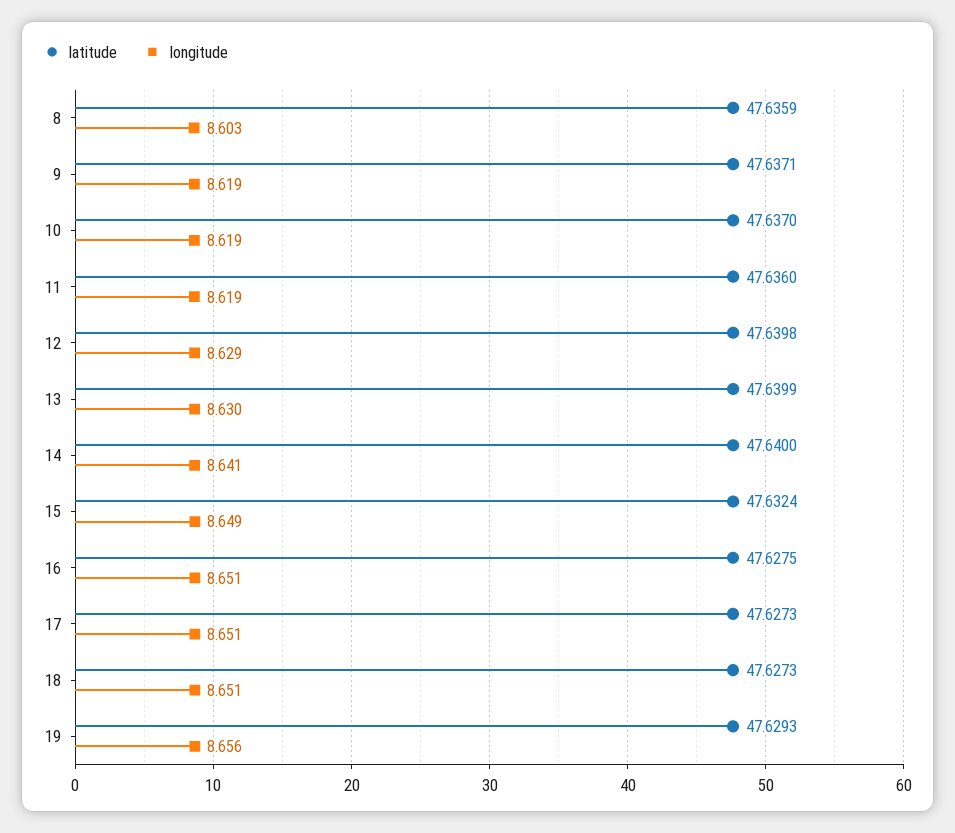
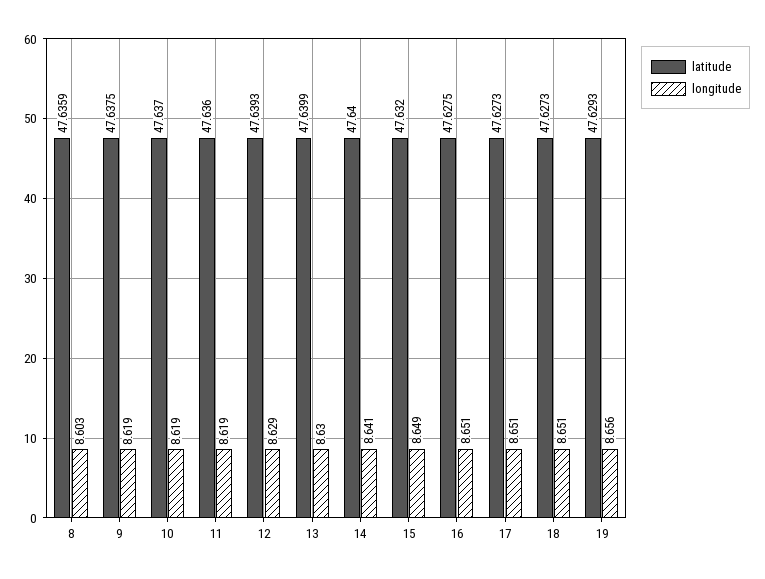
  {
    "latitude": {
      "8": 47.6359,
-     "9": 47.6371,
+     "9": 47.6375,
      "10": 47.637,
      "11": 47.636,
-     "12": 47.6398,
+     "12": 47.6393,
      "13": 47.6399,
      "14": 47.64,
-     "15": 47.6324,
+     "15": 47.632,
      "16": 47.6275,
      "17": 47.6273,
      "18": 47.6273,
      "19": 47.6293
    },
    "longitude": {
      "8": 8.603,
      "9": 8.619,
      "10": 8.619,
      "11": 8.619,
      "12": 8.629,
      "13": 8.63,
      "14": 8.641,
      "15": 8.649,
      "16": 8.651,
      "17": 8.651,
      "18": 8.651,
      "19": 8.656
    }
  }

